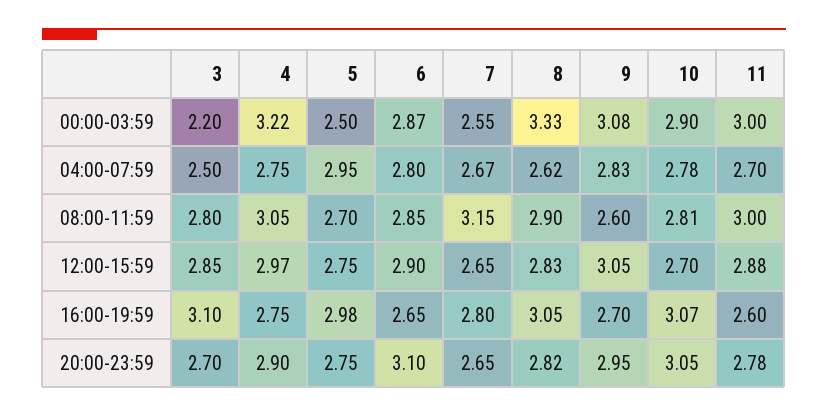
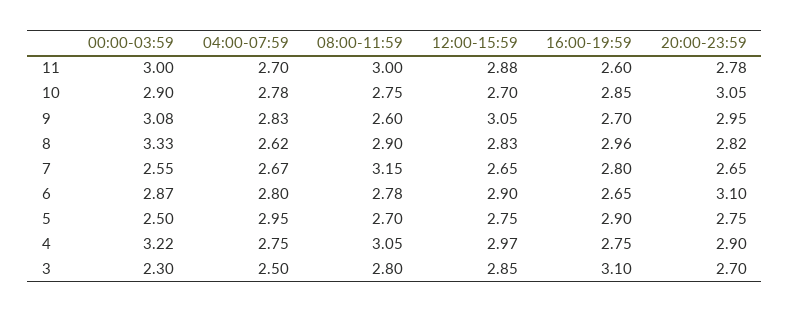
  {
    "3": {
-     "00:00-03:59": 2.2,
+     "00:00-03:59": 2.3,
      "04:00-07:59": 2.5,
      "08:00-11:59": 2.8,
      "12:00-15:59": 2.85,
      "16:00-19:59": 3.1,
      "20:00-23:59": 2.7
    },
    "4": {
      "00:00-03:59": 3.22,
      "04:00-07:59": 2.75,
      "08:00-11:59": 3.05,
      "12:00-15:59": 2.97,
      "16:00-19:59": 2.75,
      "20:00-23:59": 2.9
    },
    "5": {
      "00:00-03:59": 2.5,
      "04:00-07:59": 2.95,
      "08:00-11:59": 2.7,
      "12:00-15:59": 2.75,
-     "16:00-19:59": 2.98,
+     "16:00-19:59": 2.9,
      "20:00-23:59": 2.75
    },
    "6": {
      "00:00-03:59": 2.87,
      "04:00-07:59": 2.8,
-     "08:00-11:59": 2.85,
+     "08:00-11:59": 2.78,
      "12:00-15:59": 2.9,
      "16:00-19:59": 2.65,
      "20:00-23:59": 3.1
    },
    "7": {
      "00:00-03:59": 2.55,
      "04:00-07:59": 2.67,
      "08:00-11:59": 3.15,
      "12:00-15:59": 2.65,
      "16:00-19:59": 2.8,
      "20:00-23:59": 2.65
    },
    "8": {
      "00:00-03:59": 3.33,
      "04:00-07:59": 2.62,
      "08:00-11:59": 2.9,
      "12:00-15:59": 2.83,
-     "16:00-19:59": 3.05,
+     "16:00-19:59": 2.96,
      "20:00-23:59": 2.82
    },
    "9": {
      "00:00-03:59": 3.08,
      "04:00-07:59": 2.83,
      "08:00-11:59": 2.6,
      "12:00-15:59": 3.05,
      "16:00-19:59": 2.7,
      "20:00-23:59": 2.95
    },
    "10": {
      "00:00-03:59": 2.9,
      "04:00-07:59": 2.78,
-     "08:00-11:59": 2.81,
+     "08:00-11:59": 2.75,
      "12:00-15:59": 2.7,
-     "16:00-19:59": 3.07,
+     "16:00-19:59": 2.85,
      "20:00-23:59": 3.05
    },
    "11": {
      "00:00-03:59": 3,
      "04:00-07:59": 2.7,
      "08:00-11:59": 3,
      "12:00-15:59": 2.88,
      "16:00-19:59": 2.6,
      "20:00-23:59": 2.78
    }
  }

